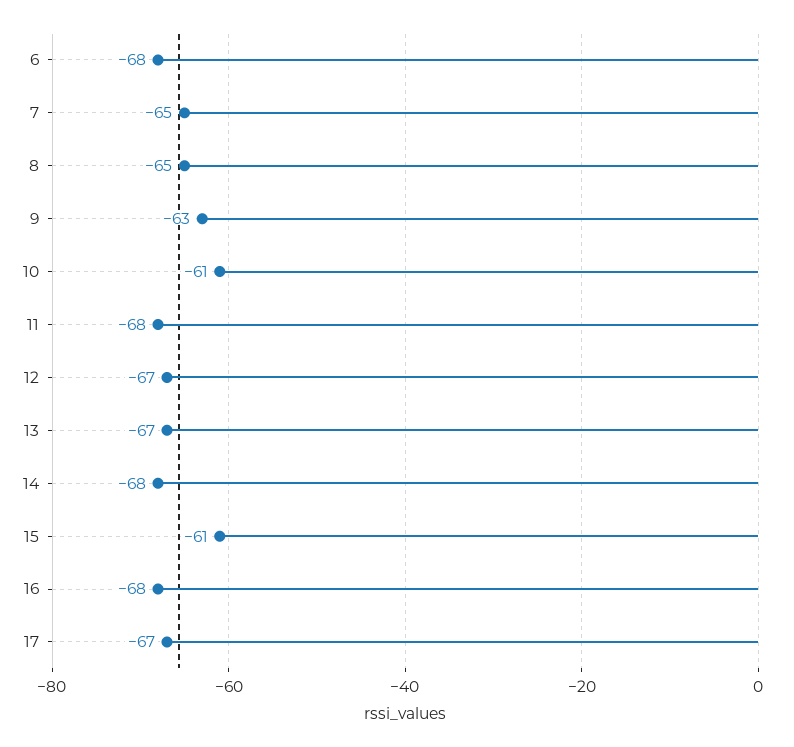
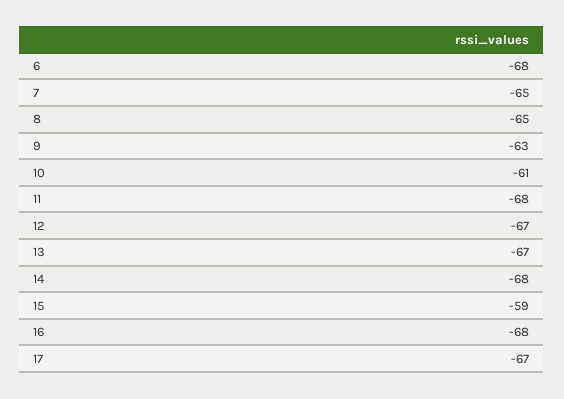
  {
    "6": -68,
    "7": -65,
    "8": -65,
    "9": -63,
    "10": -61,
    "11": -68,
    "12": -67,
    "13": -67,
    "14": -68,
-   "15": -61,
+   "15": -59,
    "16": -68,
    "17": -67
  }

